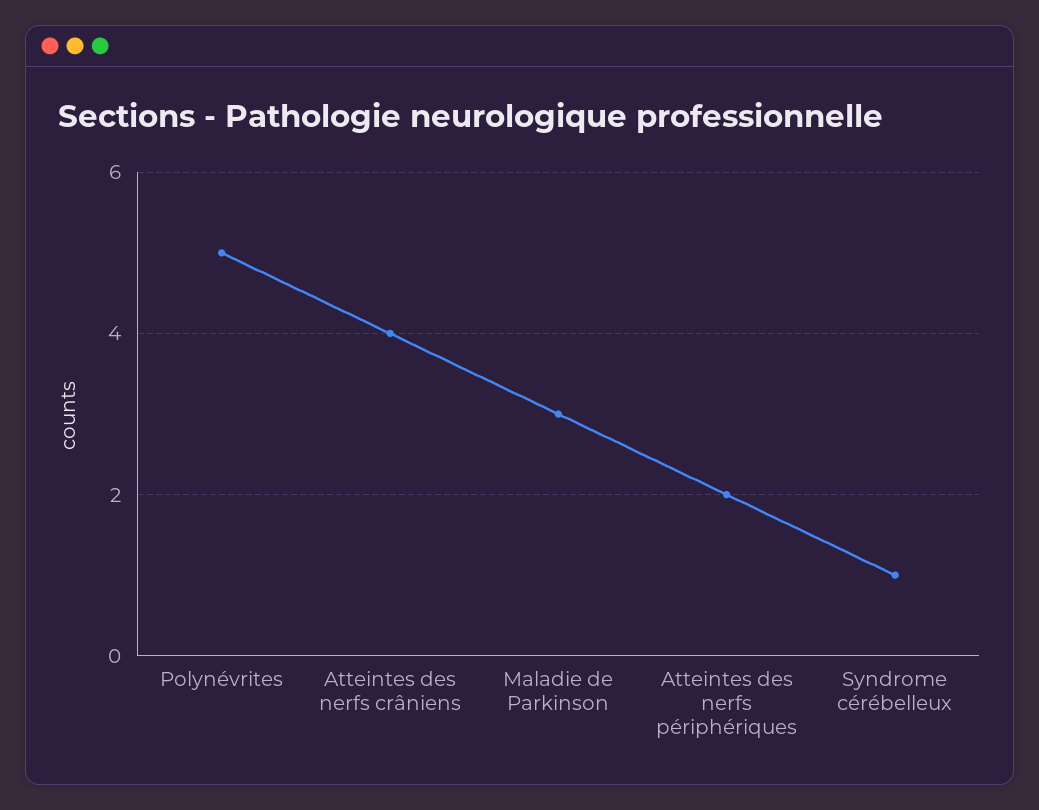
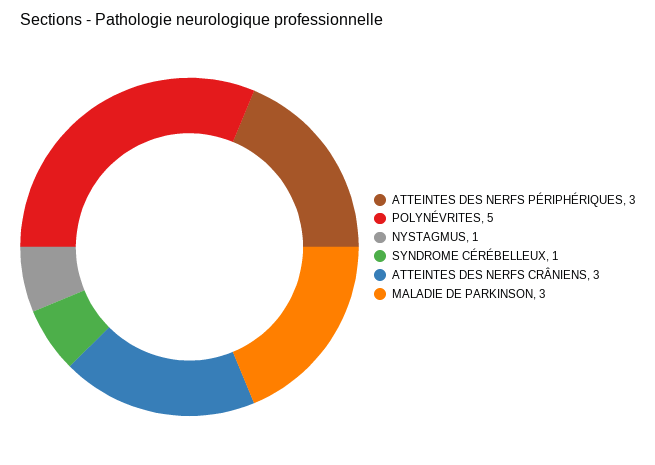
  {
    "Polynévrites": 5,
-   "Atteintes des nerfs crâniens": 4,
+   "Atteintes des nerfs crâniens": 3,
    "Maladie de Parkinson": 3,
-   "Atteintes des nerfs périphériques": 2,
+   "Atteintes des nerfs périphériques": 3,
-   "Syndrome cérébelleux": 1
+   "Syndrome cérébelleux": 1,
+   "NYSTAGMUS": 1
  }

